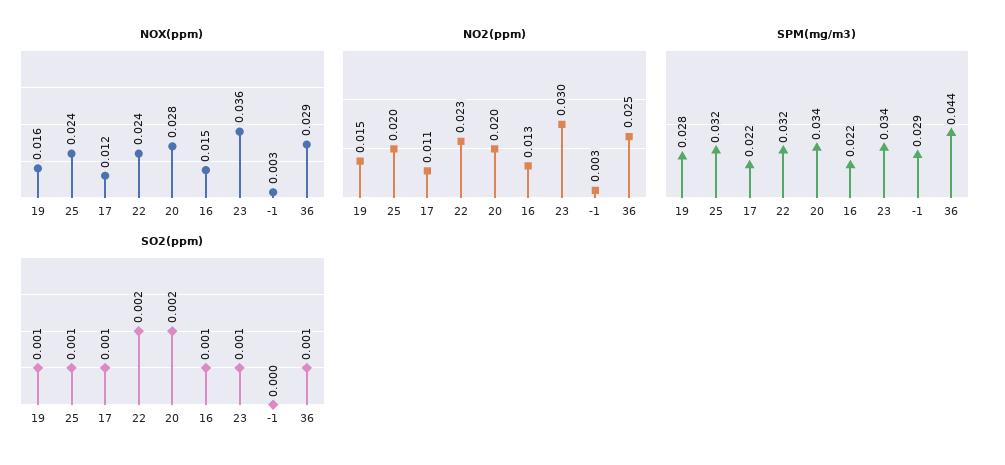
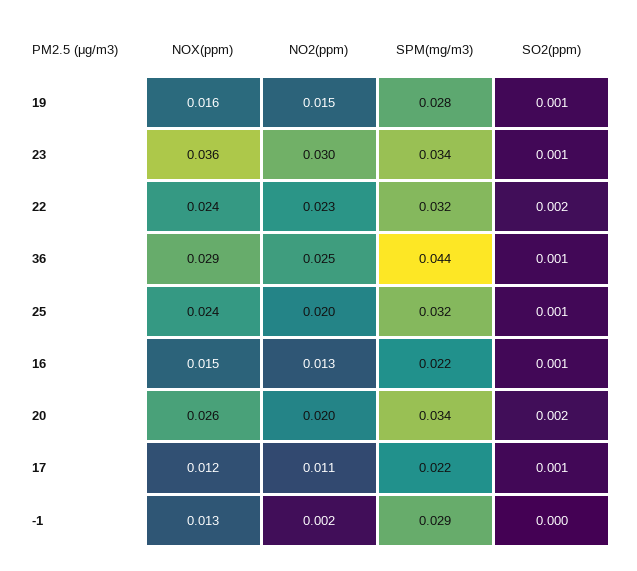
  {
    "NOX(ppm)": {
      "19": 0.016,
      "25": 0.024,
      "17": 0.012,
      "22": 0.024,
-     "20": 0.028,
+     "20": 0.026,
      "16": 0.015,
      "23": 0.036,
-     "-1": 0.003,
+     "-1": 0.013,
      "36": 0.029
    },
    "NO2(ppm)": {
      "19": 0.015,
      "25": 0.02,
      "17": 0.011,
      "22": 0.023,
      "20": 0.02,
      "16": 0.013,
      "23": 0.03,
-     "-1": 0.003,
+     "-1": 0.002,
      "36": 0.025
    },
    "SPM(mg/m3)": {
      "19": 0.028,
      "25": 0.032,
      "17": 0.022,
      "22": 0.032,
      "20": 0.034,
      "16": 0.022,
      "23": 0.034,
      "-1": 0.029,
      "36": 0.044
    },
    "SO2(ppm)": {
      "19": 0.001,
      "25": 0.001,
      "17": 0.001,
      "22": 0.002,
      "20": 0.002,
      "16": 0.001,
      "23": 0.001,
      "-1": 0,
      "36": 0.001
    }
  }

